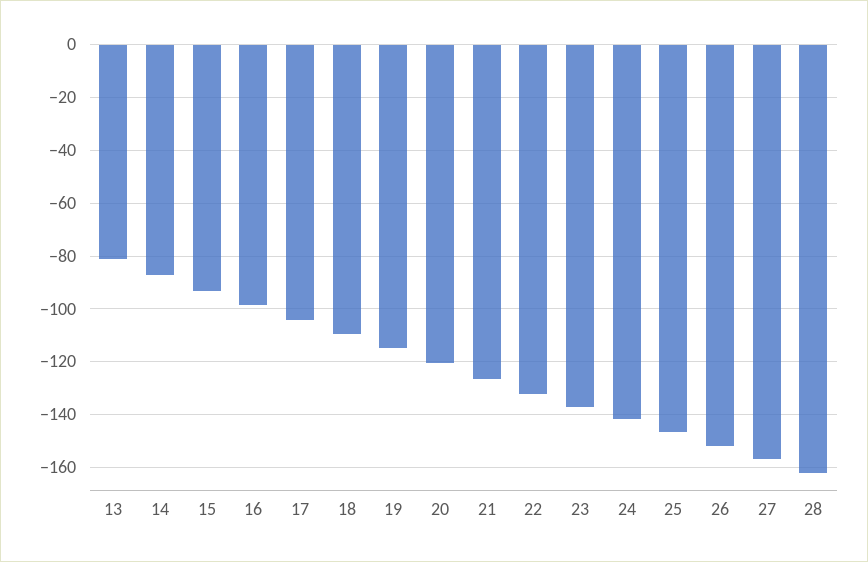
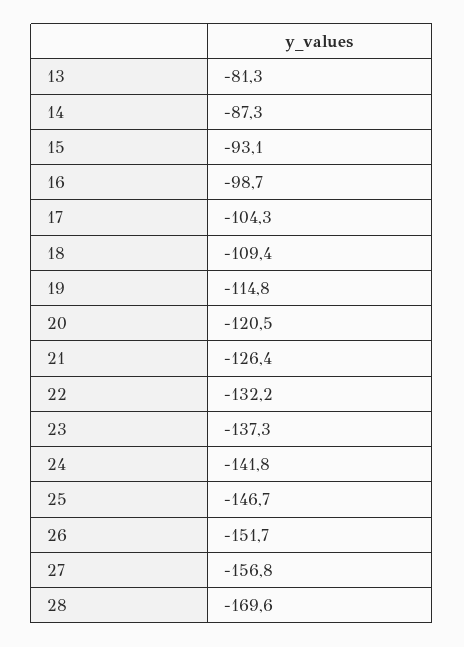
  {
    "13": -81.3,
    "14": -87.3,
    "15": -93.1,
    "16": -98.7,
    "17": -104.3,
    "18": -109.4,
    "19": -114.8,
    "20": -120.5,
    "21": -126.4,
    "22": -132.2,
    "23": -137.3,
    "24": -141.8,
    "25": -146.7,
    "26": -151.7,
    "27": -156.8,
-   "28": -162.5
+   "28": -169.6
  }

